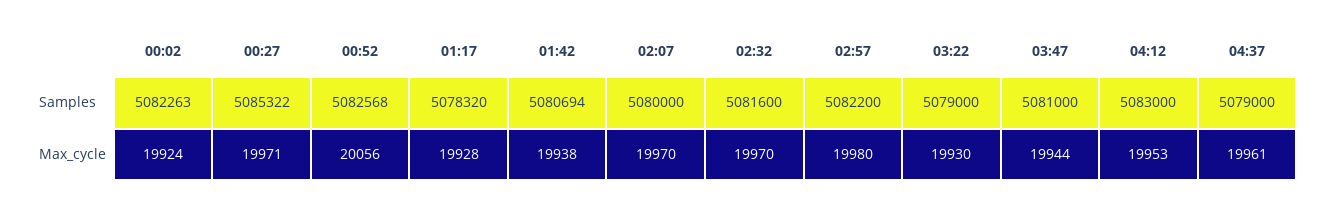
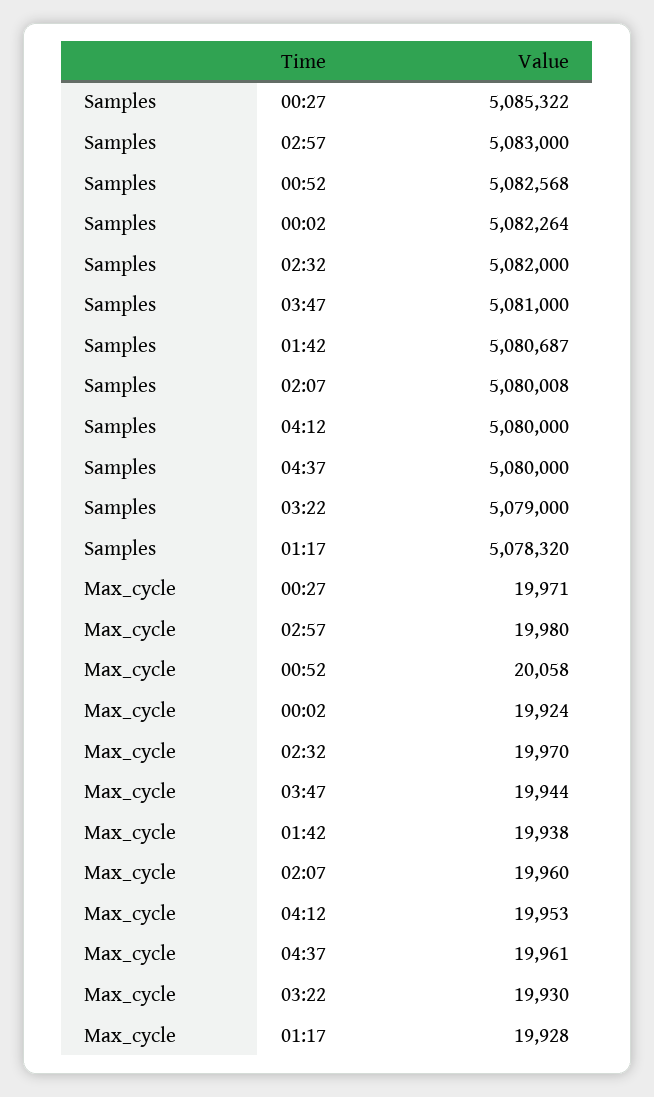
  {
    "00:02": {
-     "Samples": 5082263,
+     "Samples": 5082264,
      "Max_cycle": 19924
    },
    "00:27": {
      "Samples": 5085322,
      "Max_cycle": 19971
    },
    "00:52": {
      "Samples": 5082568,
-     "Max_cycle": 20056
+     "Max_cycle": 20058
    },
    "01:17": {
      "Samples": 5078320,
      "Max_cycle": 19928
    },
    "01:42": {
-     "Samples": 5080694,
+     "Samples": 5080687,
      "Max_cycle": 19938
    },
    "02:07": {
-     "Samples": 5080000,
+     "Samples": 5080008,
-     "Max_cycle": 19970
+     "Max_cycle": 19960
    },
    "02:32": {
-     "Samples": 5081600,
+     "Samples": 5082000,
      "Max_cycle": 19970
    },
    "02:57": {
-     "Samples": 5082200,
+     "Samples": 5083000,
      "Max_cycle": 19980
    },
    "03:22": {
      "Samples": 5079000,
      "Max_cycle": 19930
    },
    "03:47": {
      "Samples": 5081000,
      "Max_cycle": 19944
    },
    "04:12": {
-     "Samples": 5083000,
+     "Samples": 5080000,
      "Max_cycle": 19953
    },
    "04:37": {
-     "Samples": 5079000,
+     "Samples": 5080000,
      "Max_cycle": 19961
    }
  }

